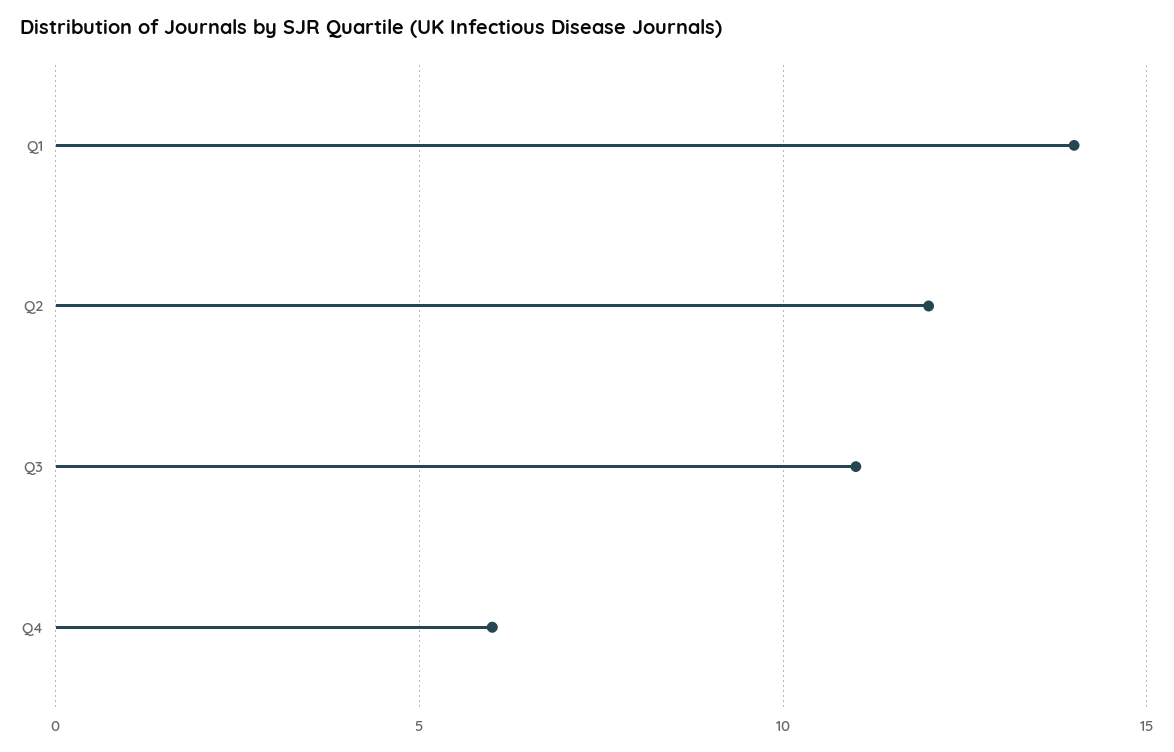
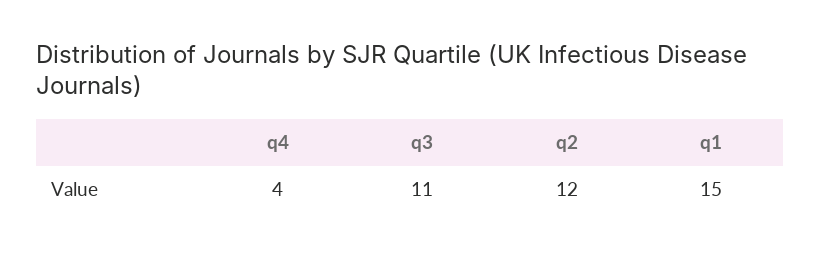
  {
-   "Q1": 14,
+   "Q1": 15,
    "Q2": 12,
    "Q3": 11,
-   "Q4": 6
+   "Q4": 4
  }

